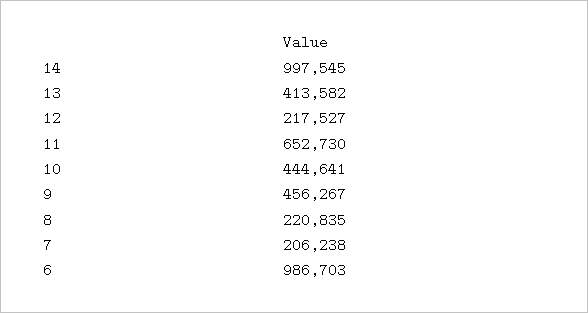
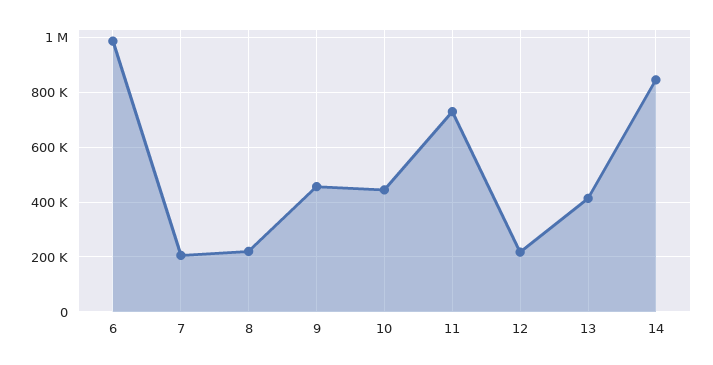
  {
-   "14": 997545,
+   "14": 850000,
    "13": 413582,
    "12": 217527,
-   "11": 652730,
+   "11": 725000,
    "10": 444641,
    "9": 456267,
    "8": 220835,
    "7": 206238,
    "6": 986703
  }

